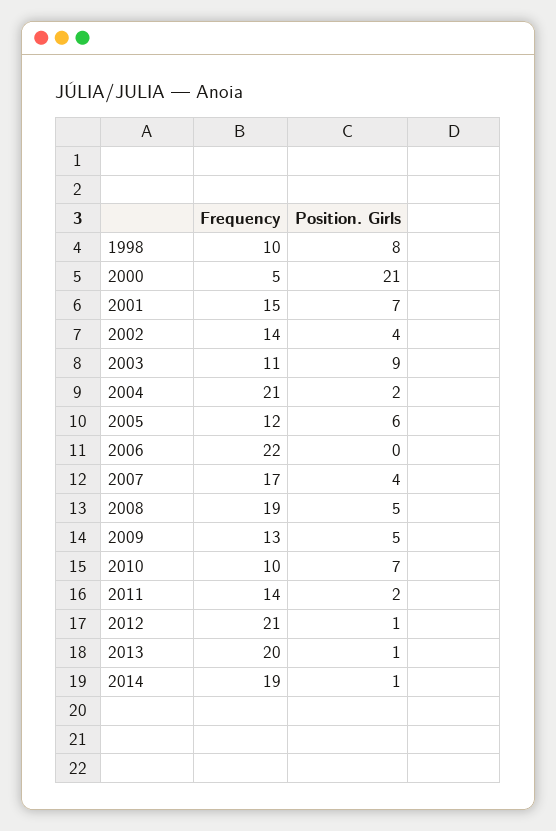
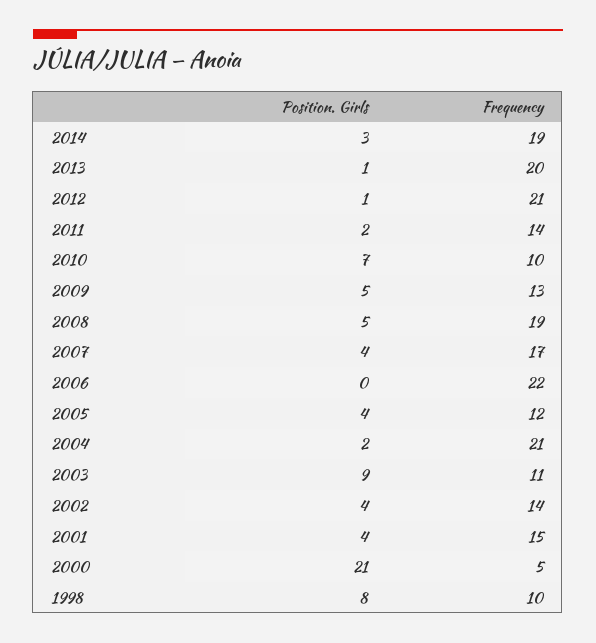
  {
    "Frequency": {
      "1998": 10,
      "2000": 5,
      "2001": 15,
      "2002": 14,
      "2003": 11,
      "2004": 21,
      "2005": 12,
      "2006": 22,
      "2007": 17,
      "2008": 19,
      "2009": 13,
      "2010": 10,
      "2011": 14,
      "2012": 21,
      "2013": 20,
      "2014": 19
    },
    "Position. Girls": {
      "1998": 8,
      "2000": 21,
-     "2001": 7,
+     "2001": 4,
      "2002": 4,
      "2003": 9,
      "2004": 2,
-     "2005": 6,
+     "2005": 4,
      "2006": 0,
      "2007": 4,
      "2008": 5,
      "2009": 5,
      "2010": 7,
      "2011": 2,
      "2012": 1,
      "2013": 1,
-     "2014": 1
+     "2014": 3
    }
  }

